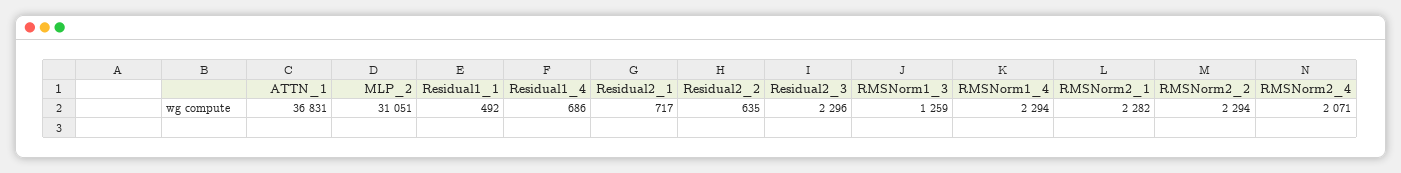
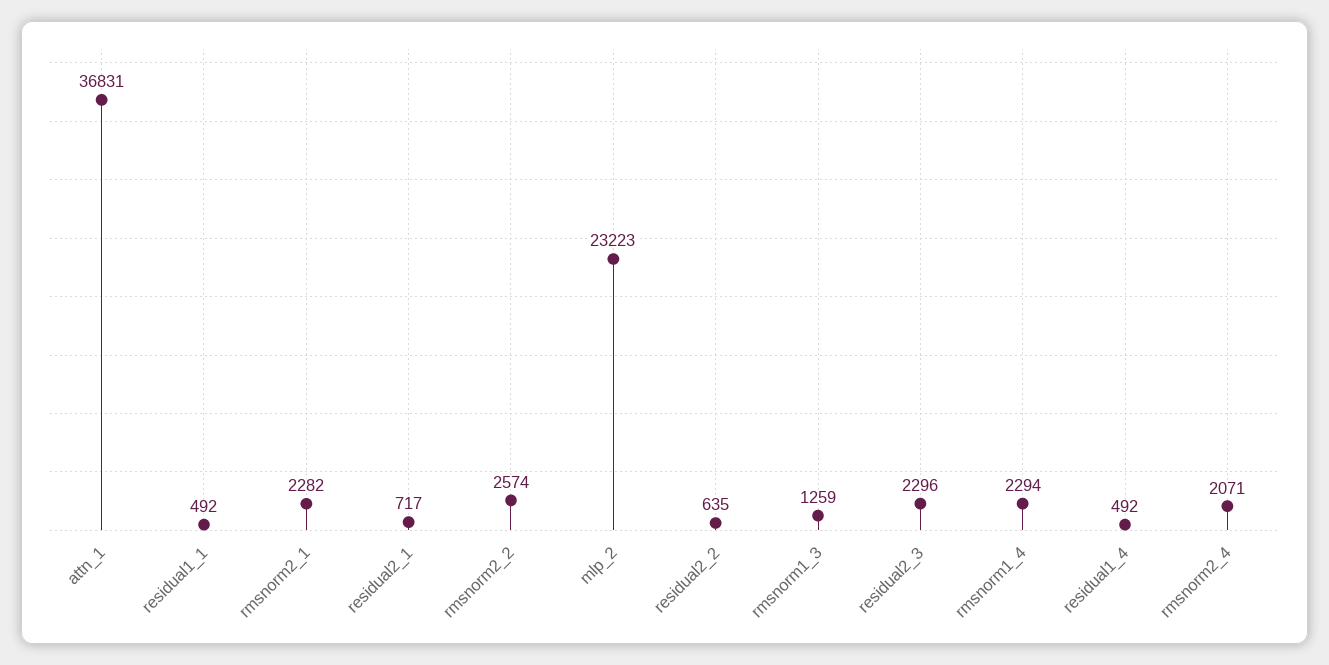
  {
    "ATTN_1": 36831,
-   "MLP_2": 31051,
+   "MLP_2": 23223,
    "Residual1_1": 492,
-   "Residual1_4": 686,
+   "Residual1_4": 492,
    "Residual2_1": 717,
    "Residual2_2": 635,
    "Residual2_3": 2296,
    "RMSNorm1_3": 1259,
    "RMSNorm1_4": 2294,
    "RMSNorm2_1": 2282,
-   "RMSNorm2_2": 2294,
+   "RMSNorm2_2": 2574,
    "RMSNorm2_4": 2071
  }

